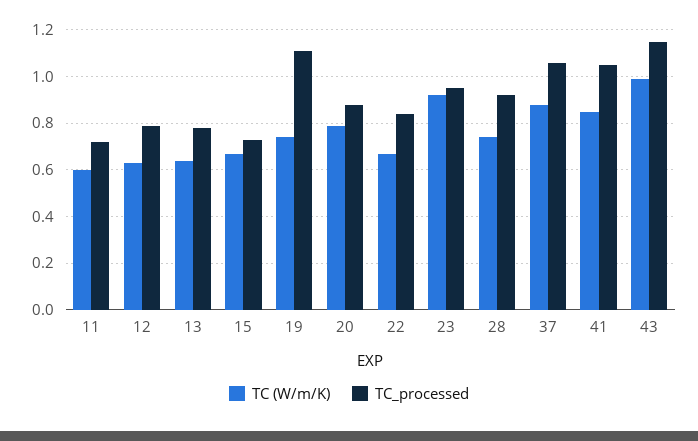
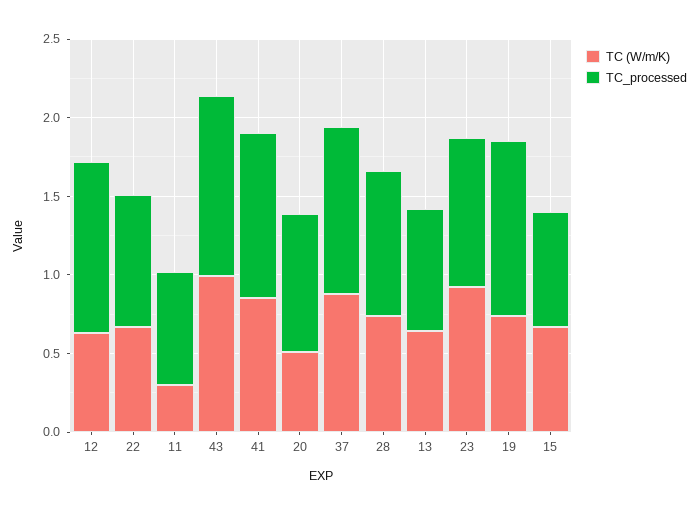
  {
    "TC (W/m/K)": {
-     "11": 0.6,
+     "11": 0.3,
      "12": 0.65,
      "13": 0.65,
      "15": 0.65,
      "19": 0.75,
-     "20": 0.8,
+     "20": 0.5,
      "22": 0.65,
      "23": 0.9,
      "28": 0.75,
      "37": 0.9,
      "41": 0.85,
      "43": 1
    },
    "TC_processed": {
      "11": 0.7,
-     "12": 0.8,
+     "12": 1.1,
      "13": 0.8,
      "15": 0.75,
      "19": 1.1,
      "20": 0.9,
      "22": 0.85,
      "23": 0.95,
      "28": 0.9,
      "37": 1.05,
      "41": 1.05,
      "43": 1.15
    }
  }

